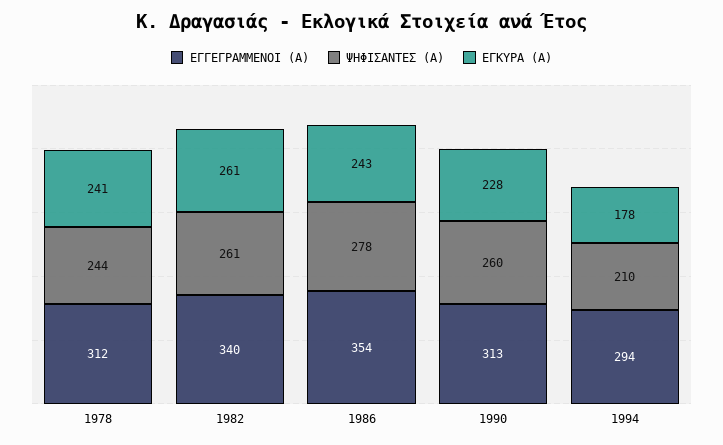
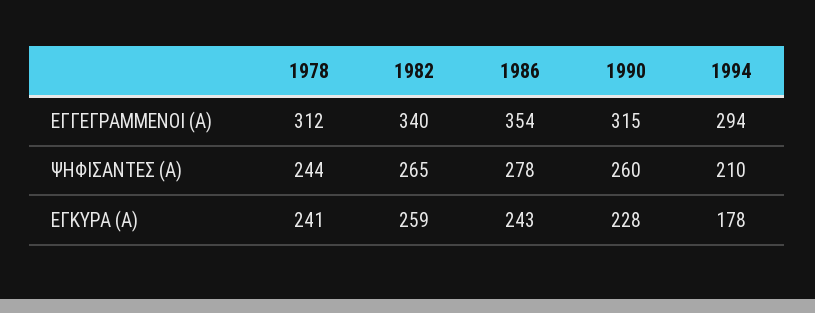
  {
    "ΕΓΓΕΓΡΑΜΜΕΝΟΙ (Α)": {
      "1978": 312,
      "1982": 340,
      "1986": 354,
-     "1990": 313,
+     "1990": 315,
      "1994": 294
    },
    "ΨΗΦΙΣΑΝΤΕΣ (Α)": {
      "1978": 244,
-     "1982": 261,
+     "1982": 265,
      "1986": 278,
      "1990": 260,
      "1994": 210
    },
    "ΕΓΚΥΡΑ (Α)": {
      "1978": 241,
-     "1982": 261,
+     "1982": 259,
      "1986": 243,
      "1990": 228,
      "1994": 178
    }
  }

